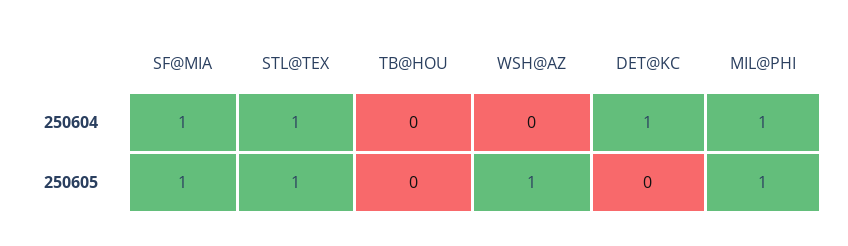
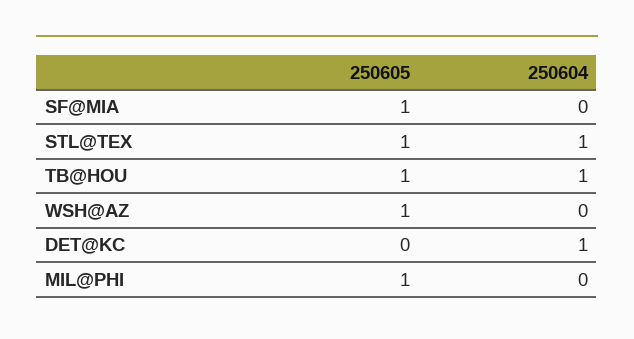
  {
    "SF@MIA": {
-     "250604": 1,
+     "250604": 0,
      "250605": 1
    },
    "STL@TEX": {
      "250604": 1,
      "250605": 1
    },
    "TB@HOU": {
-     "250604": 0,
+     "250604": 1,
-     "250605": 0
+     "250605": 1
    },
    "WSH@AZ": {
      "250604": 0,
      "250605": 1
    },
    "DET@KC": {
      "250604": 1,
      "250605": 0
    },
    "MIL@PHI": {
-     "250604": 1,
+     "250604": 0,
      "250605": 1
    }
  }

